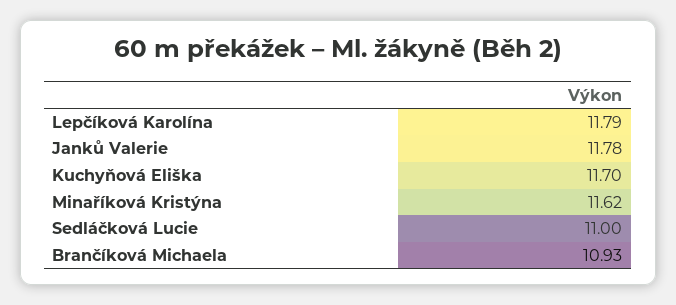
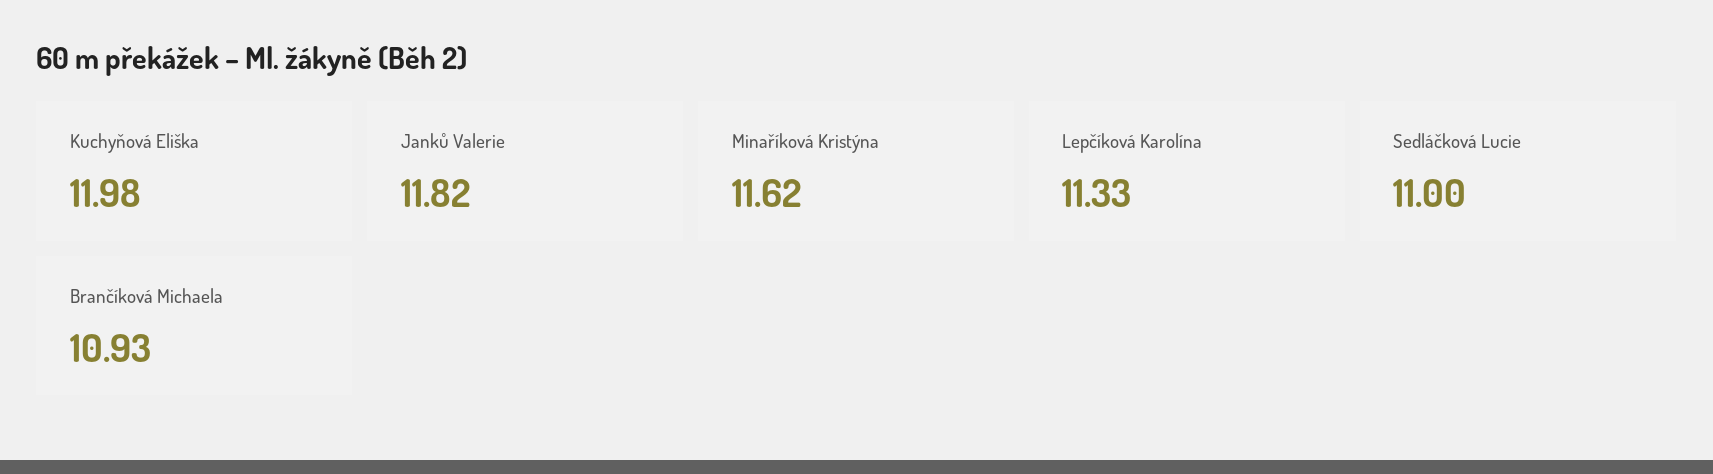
  {
-   "Lepčíková Karolína": 11.79,
+   "Lepčíková Karolína": 11.33,
-   "Janků Valerie": 11.78,
+   "Janků Valerie": 11.82,
-   "Kuchyňová Eliška": 11.7,
+   "Kuchyňová Eliška": 11.98,
    "Minaříková Kristýna": 11.62,
    "Sedláčková Lucie": 11,
    "Brančíková Michaela": 10.93
  }

